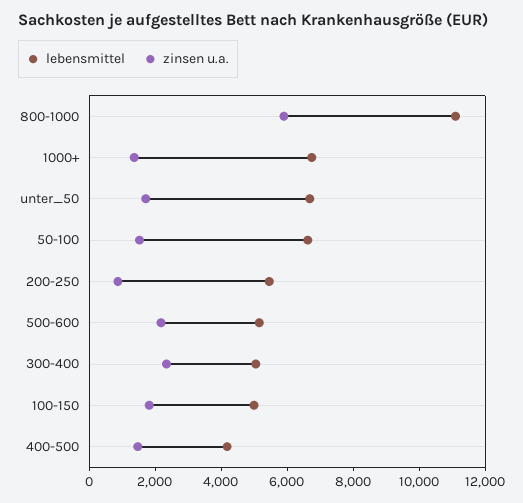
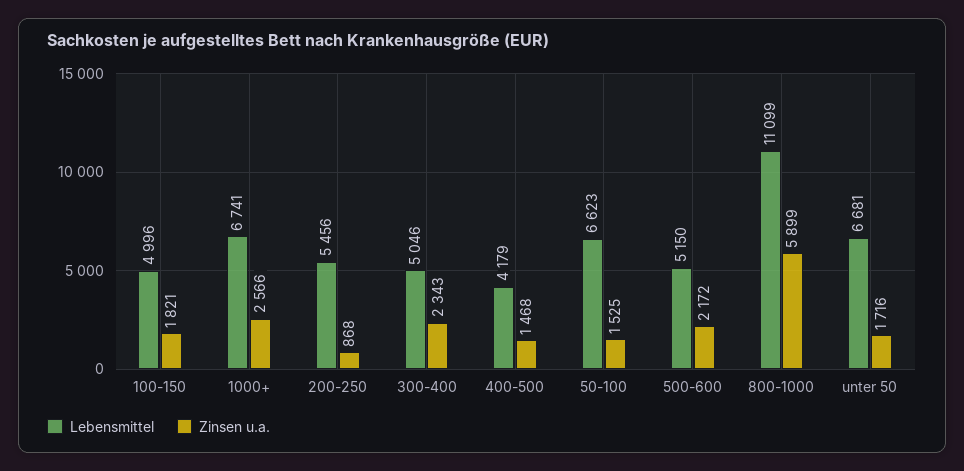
  {
    "lebensmittel": {
      "800-1000": 11099,
      "1000+": 6741,
      "unter_50": 6681,
      "50-100": 6623,
      "200-250": 5456,
      "500-600": 5150,
      "300-400": 5046,
      "100-150": 4996,
      "400-500": 4179
    },
    "zinsen u.a.": {
      "800-1000": 5899,
-     "1000+": 1500,
+     "1000+": 2566,
      "unter_50": 1716,
      "50-100": 1525,
      "200-250": 868,
      "500-600": 2172,
      "300-400": 2343,
      "100-150": 1821,
      "400-500": 1468
    }
  }

